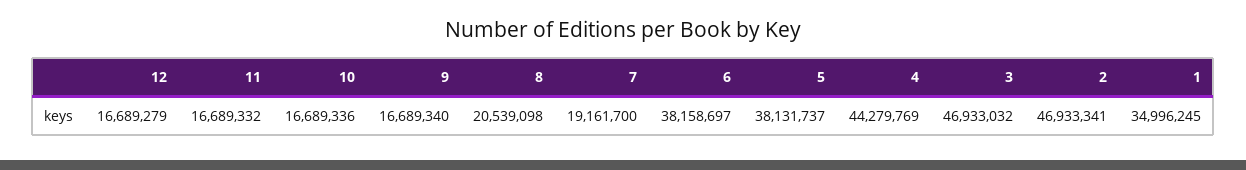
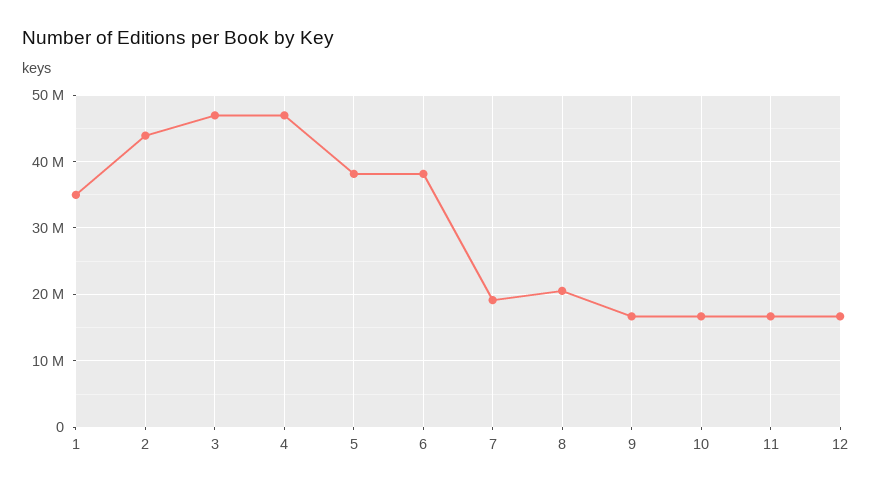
  {
    "12": 16689279,
    "11": 16689332,
    "10": 16689336,
    "9": 16689340,
    "8": 20539098,
    "7": 19161700,
    "6": 38158697,
    "5": 38131737,
-   "4": 44279769,
+   "4": 47000000,
    "3": 46933032,
-   "2": 46933341,
+   "2": 44000000,
    "1": 34996245
  }

